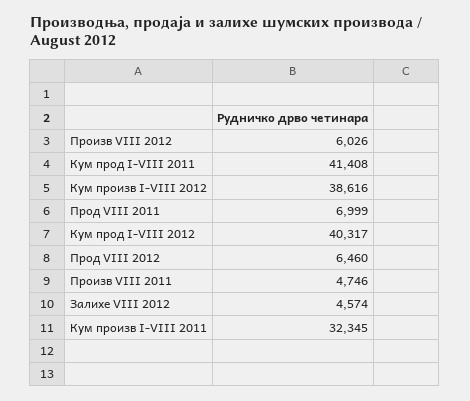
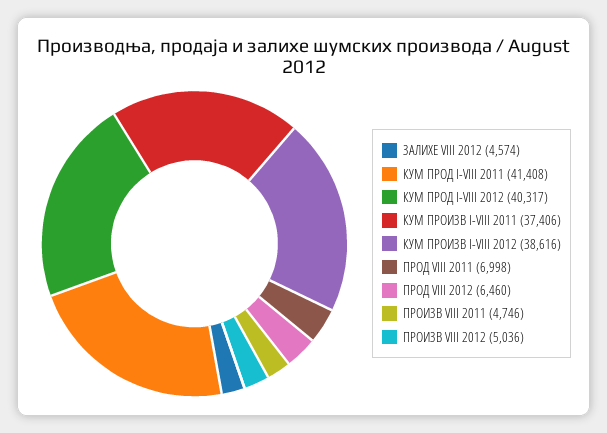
  {
-   "Произв VIII 2012": 6026,
+   "Произв VIII 2012": 5036,
    "Кум прод I-VIII 2011": 41408,
    "Кум произв I-VIII 2012": 38616,
-   "Прод VIII 2011": 6999,
+   "Прод VIII 2011": 6998,
    "Кум прод I-VIII 2012": 40317,
    "Прод VIII 2012": 6460,
    "Произв VIII 2011": 4746,
    "Залихе VIII 2012": 4574,
-   "Кум произв I-VIII 2011": 32345
+   "Кум произв I-VIII 2011": 37406
  }

